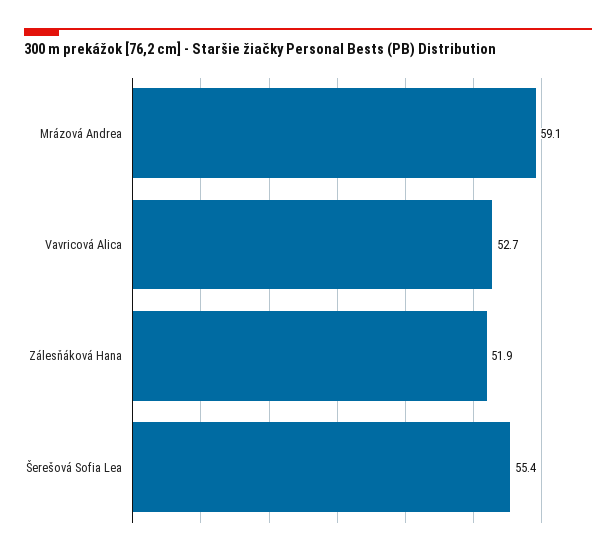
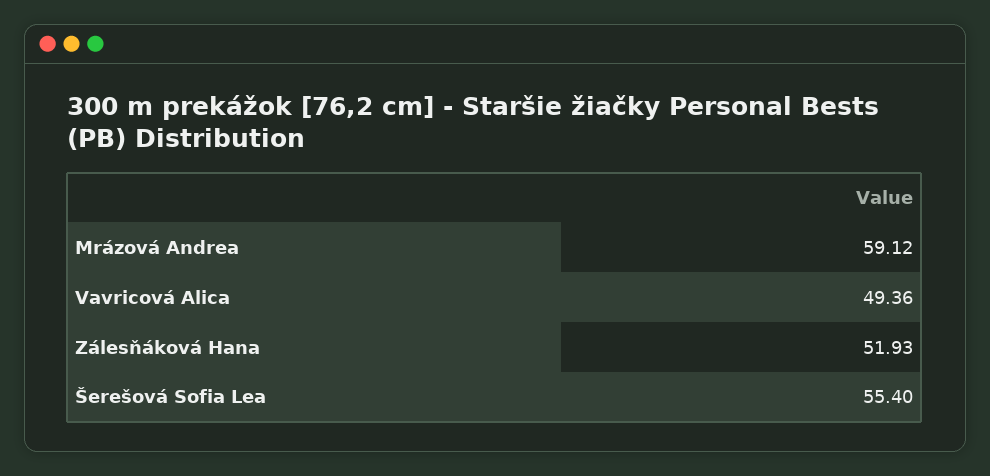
  {
    "Mrázová Andrea": 59.12,
-   "Vavricová Alica": 52.7,
+   "Vavricová Alica": 49.36,
    "Zálesňáková Hana": 51.93,
    "Šerešová Sofia Lea": 55.4
  }

